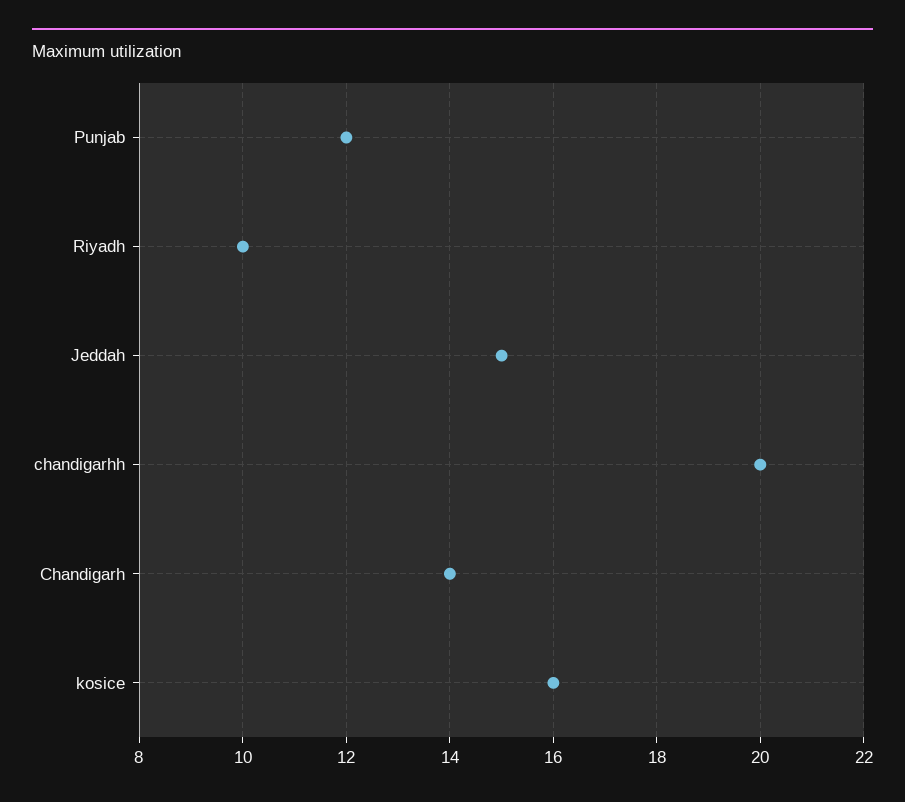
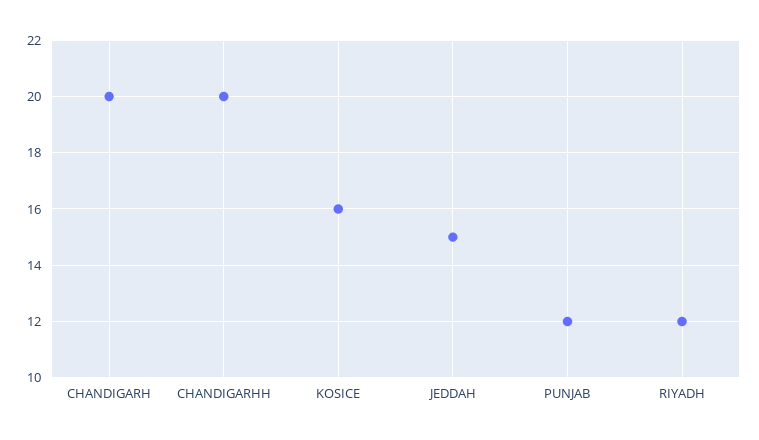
  {
    "Punjab": 12,
-   "Riyadh": 10,
+   "Riyadh": 12,
    "Jeddah": 15,
    "chandigarhh": 20,
-   "Chandigarh": 14,
+   "Chandigarh": 20,
    "kosice": 16
  }

